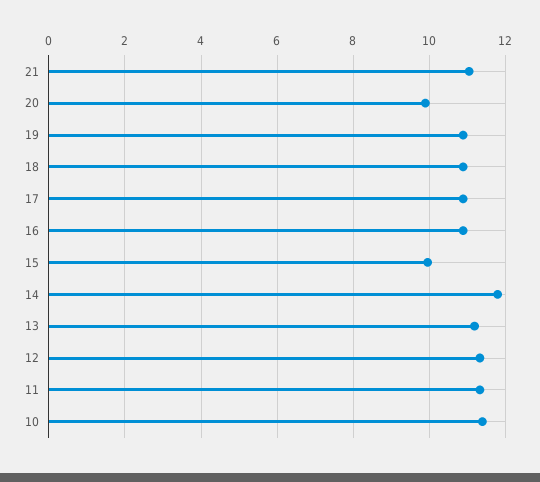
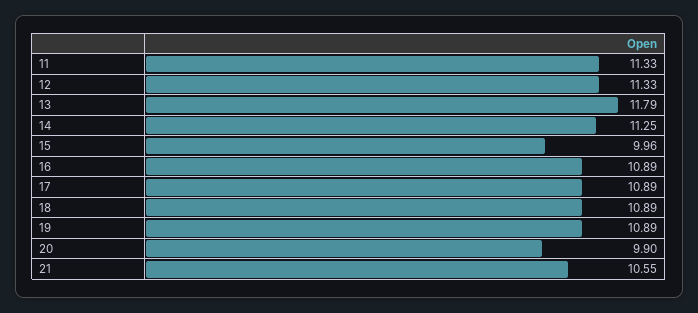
  {
-   "21": 11,
+   "21": 10.55,
    "20": 9.9,
    "19": 10.89,
    "18": 10.89,
    "17": 10.89,
    "16": 10.89,
    "15": 9.96,
-   "14": 11.8,
+   "14": 11.25,
-   "13": 11.2,
+   "13": 11.79,
    "12": 11.33,
-   "11": 11.33,
+   "11": 11.33
-   "10": 11.4
  }

